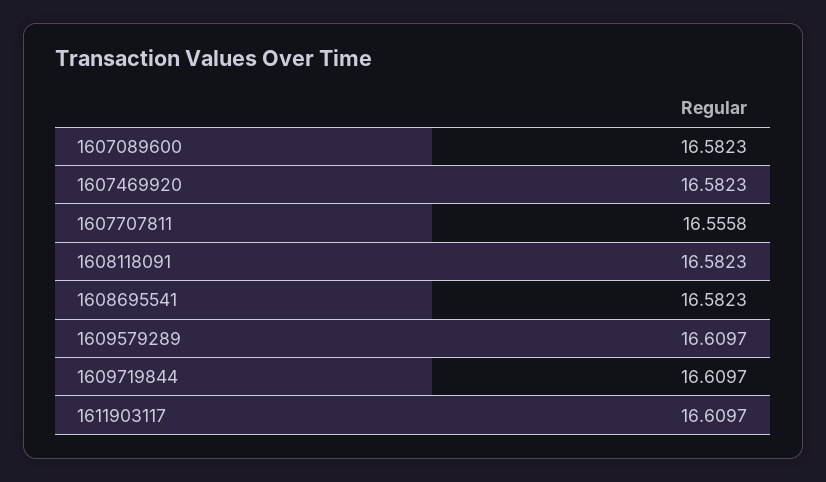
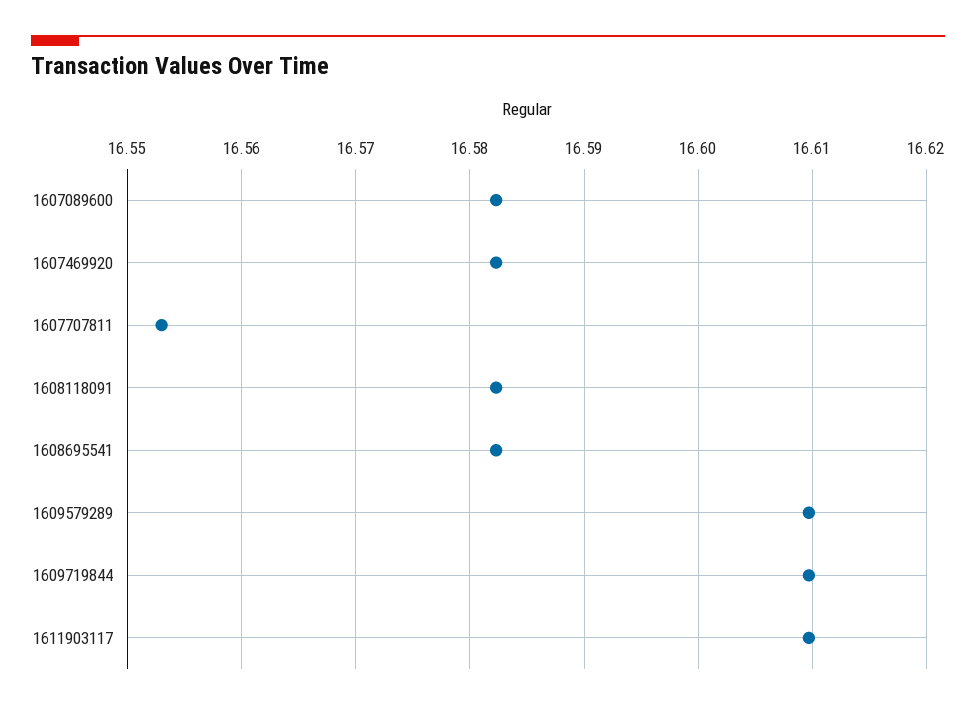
  {
    "1607089600": 16.5823,
    "1607469920": 16.5823,
-   "1607707811": 16.5558,
+   "1607707811": 16.553,
    "1608118091": 16.5823,
    "1608695541": 16.5823,
    "1609579289": 16.6097,
    "1609719844": 16.6097,
    "1611903117": 16.6097
  }

